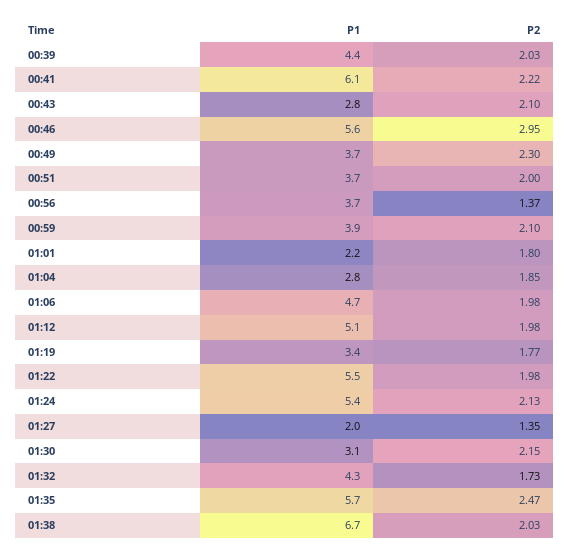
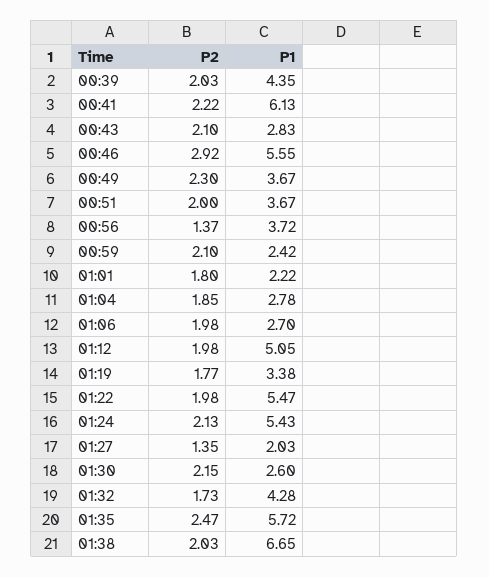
  {
    "P1": {
      "00:39": 4.35,
      "00:41": 6.13,
      "00:43": 2.83,
      "00:46": 5.55,
      "00:49": 3.67,
      "00:51": 3.67,
      "00:56": 3.72,
-     "00:59": 3.9,
+     "00:59": 2.42,
      "01:01": 2.22,
      "01:04": 2.78,
-     "01:06": 4.7,
+     "01:06": 2.7,
      "01:12": 5.05,
      "01:19": 3.38,
      "01:22": 5.47,
      "01:24": 5.43,
      "01:27": 2.03,
-     "01:30": 3.1,
+     "01:30": 2.6,
      "01:32": 4.28,
      "01:35": 5.72,
      "01:38": 6.65
    },
    "P2": {
      "00:39": 2.03,
      "00:41": 2.22,
      "00:43": 2.1,
-     "00:46": 2.95,
+     "00:46": 2.92,
      "00:49": 2.3,
      "00:51": 2,
      "00:56": 1.37,
      "00:59": 2.1,
      "01:01": 1.8,
      "01:04": 1.85,
      "01:06": 1.98,
      "01:12": 1.98,
      "01:19": 1.77,
      "01:22": 1.98,
      "01:24": 2.13,
      "01:27": 1.35,
      "01:30": 2.15,
      "01:32": 1.73,
      "01:35": 2.47,
      "01:38": 2.03
    }
  }

